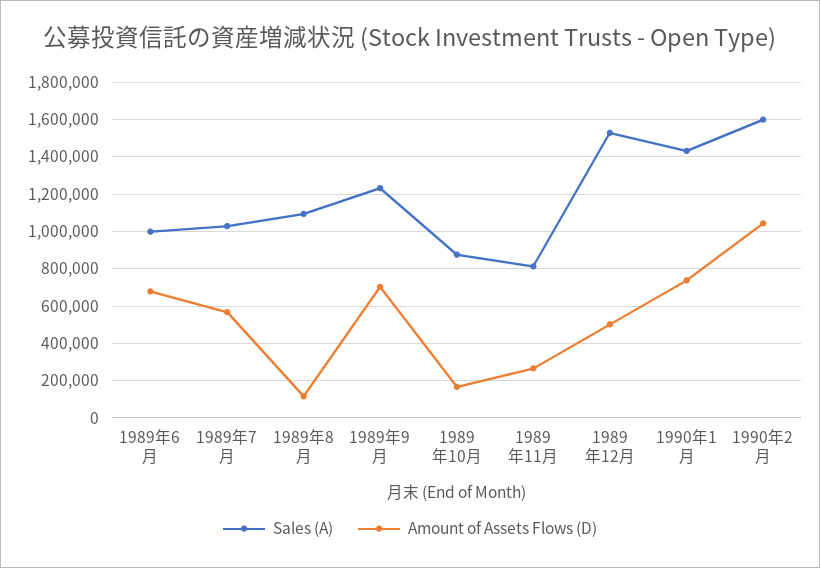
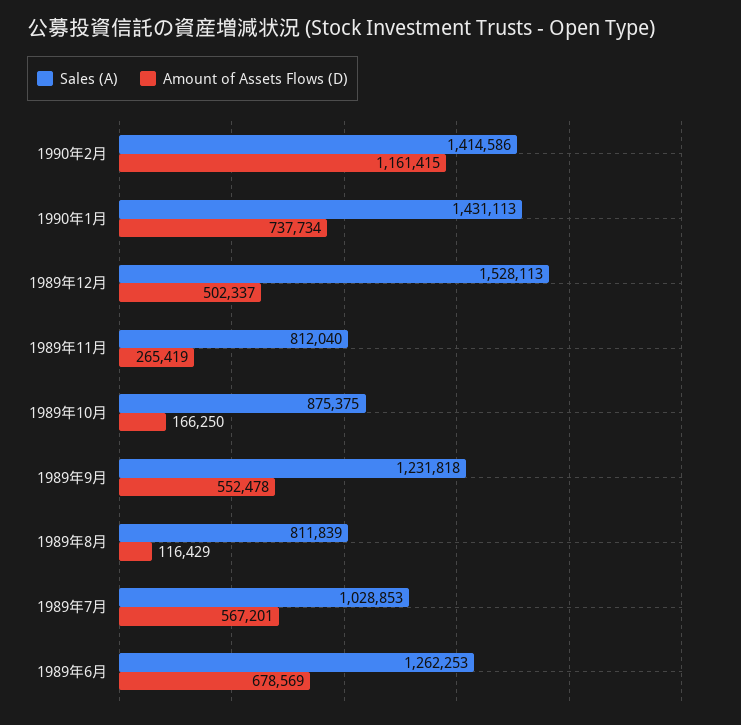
  {
    "Sales (A)": {
-     "1989年6月": 1000000,
+     "1989年6月": 1262253,
      "1989年7月": 1028853,
-     "1989年8月": 1100000,
+     "1989年8月": 811839,
      "1989年9月": 1231818,
      "1989年10月": 875375,
      "1989年11月": 812040,
      "1989年12月": 1528113,
      "1990年1月": 1431113,
-     "1990年2月": 1600000
+     "1990年2月": 1414586
    },
    "Amount of Assets Flows (D)": {
      "1989年6月": 678569,
      "1989年7月": 567201,
      "1989年8月": 116429,
-     "1989年9月": 700000,
+     "1989年9月": 552478,
      "1989年10月": 166250,
      "1989年11月": 265419,
      "1989年12月": 502337,
      "1990年1月": 737734,
-     "1990年2月": 1050000
+     "1990年2月": 1161415
    }
  }

